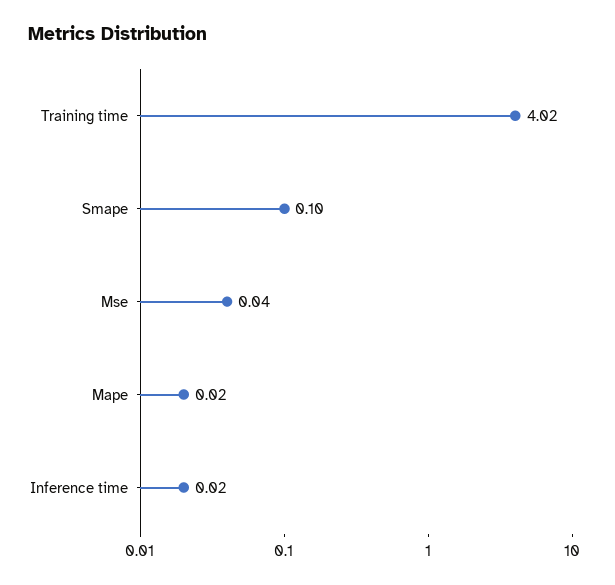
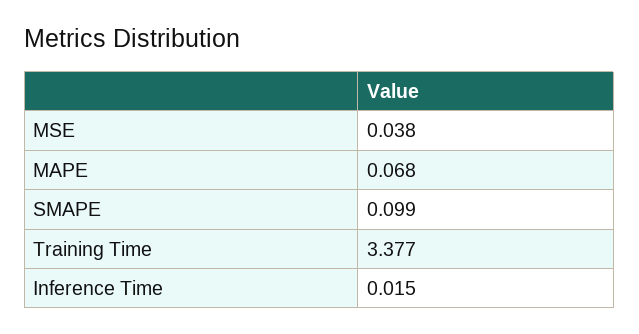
  {
-   "Training time": 4.02,
+   "Training time": 3.377,
    "Smape": 0.099,
    "Mse": 0.038,
-   "Mape": 0.02,
+   "Mape": 0.068,
    "Inference time": 0.015
  }

